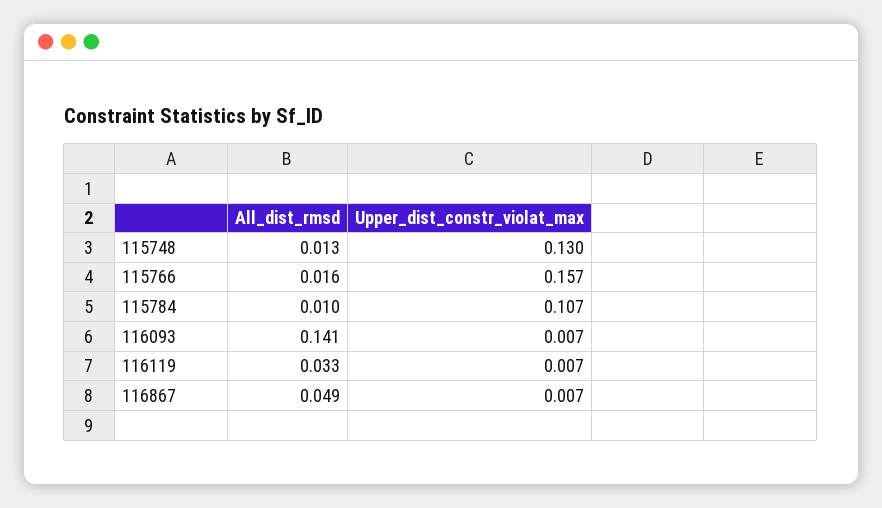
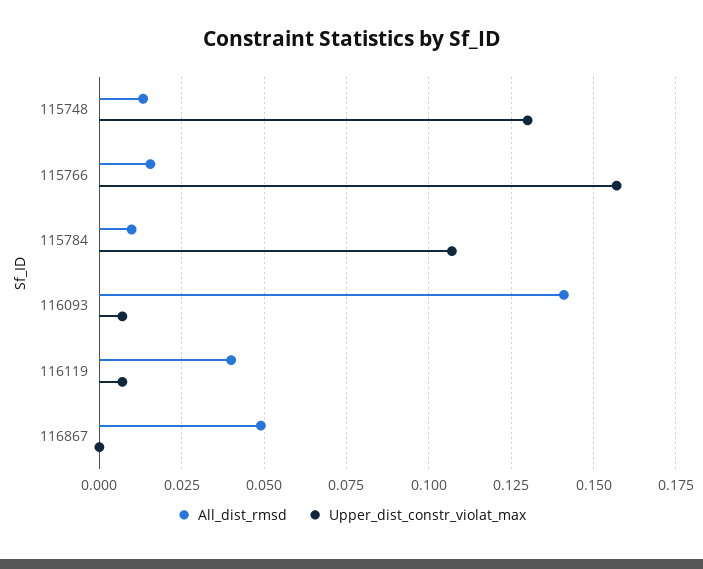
  {
    "All_dist_rmsd": {
      "115748": 0.013,
      "115766": 0.016,
      "115784": 0.01,
      "116093": 0.141,
-     "116119": 0.033,
+     "116119": 0.04,
      "116867": 0.049
    },
    "Upper_dist_constr_violat_max": {
      "115748": 0.13,
      "115766": 0.157,
      "115784": 0.107,
      "116093": 0.007,
      "116119": 0.007,
-     "116867": 0.007
+     "116867": 0
    }
  }

